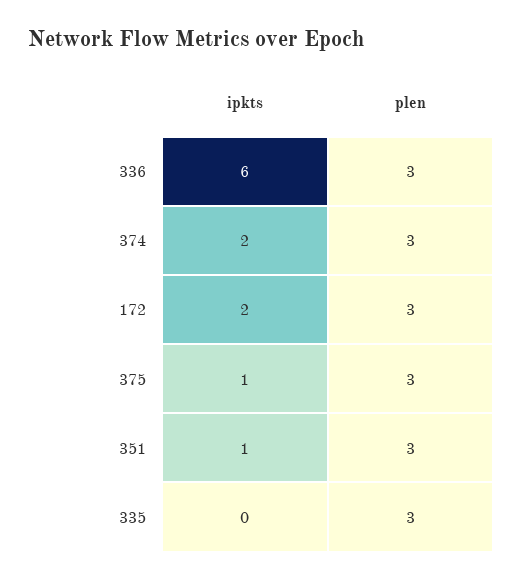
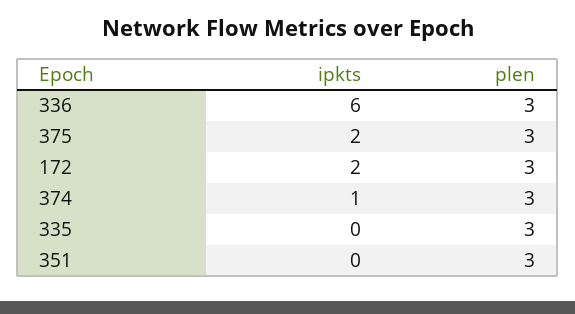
  {
    "ipkts": {
      "336": 6,
-     "374": 2,
+     "374": 1,
      "172": 2,
-     "375": 1,
+     "375": 2,
-     "351": 1,
+     "351": 0,
      "335": 0
    },
    "plen": {
      "336": 3,
      "374": 3,
      "172": 3,
      "375": 3,
      "351": 3,
      "335": 3
    }
  }

